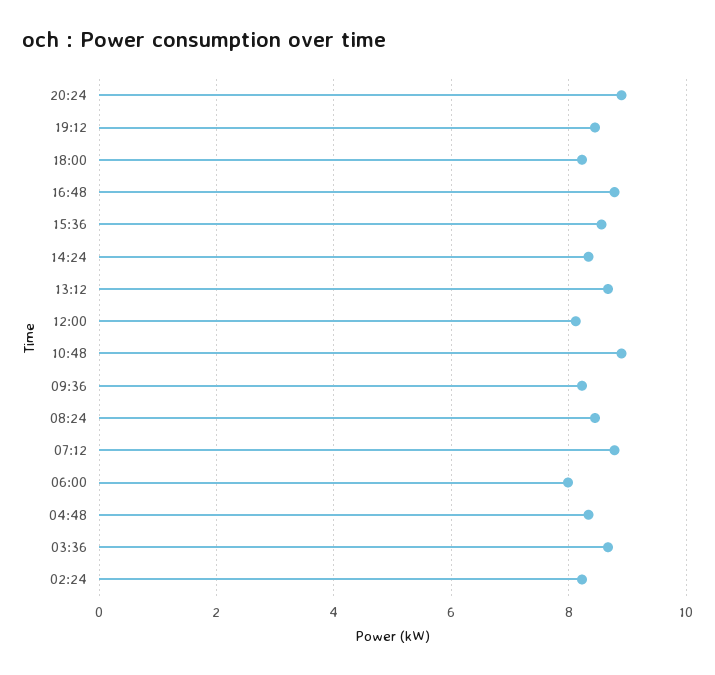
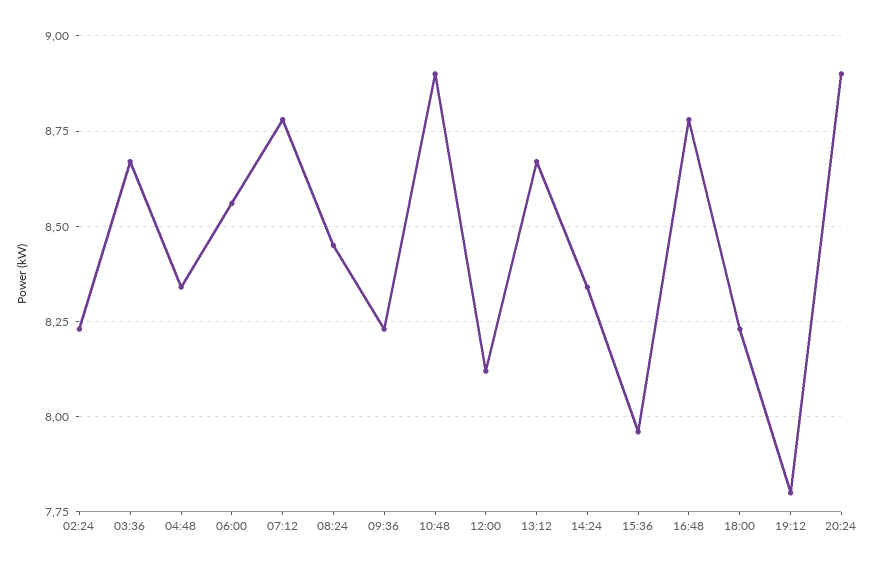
  {
    "20:24": 8.9,
-   "19:12": 8.4,
+   "19:12": 7.8,
    "18:00": 8.25,
    "16:48": 8.8,
-   "15:36": 8.6,
+   "15:36": 7.95,
    "14:24": 8.35,
    "13:12": 8.65,
    "12:00": 8.1,
    "10:48": 8.9,
    "09:36": 8.25,
    "08:24": 8.45,
    "07:12": 8.8,
-   "06:00": 8,
+   "06:00": 8.55,
    "04:48": 8.35,
    "03:36": 8.65,
    "02:24": 8.25
  }

